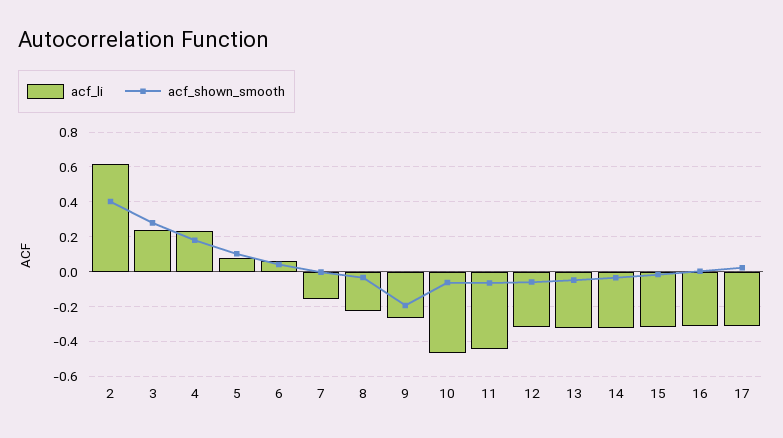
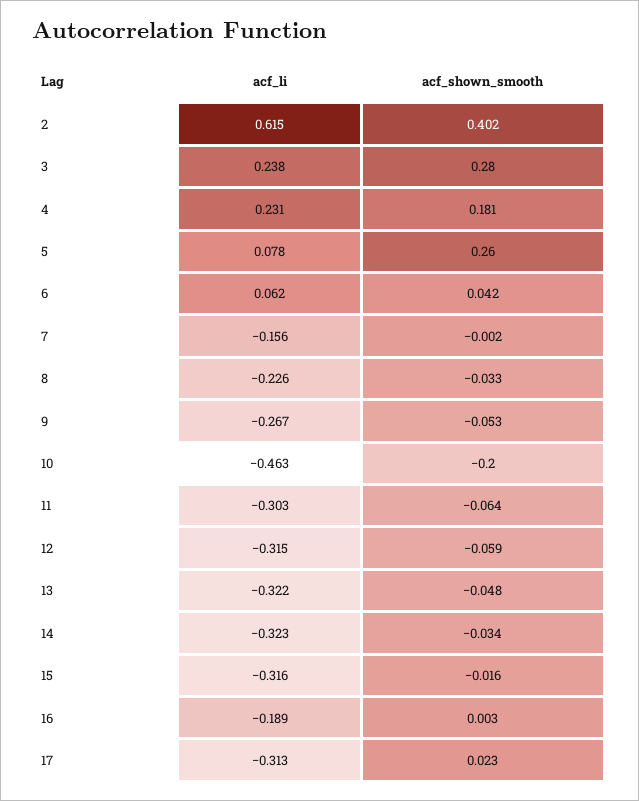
  {
    "acf_li": {
      "2": 0.615,
      "3": 0.238,
      "4": 0.231,
      "5": 0.078,
      "6": 0.062,
      "7": -0.156,
      "8": -0.226,
      "9": -0.267,
      "10": -0.463,
-     "11": -0.45,
+     "11": -0.303,
      "12": -0.315,
      "13": -0.322,
      "14": -0.323,
      "15": -0.316,
-     "16": -0.3,
+     "16": -0.189,
      "17": -0.313
    },
    "acf_shown_smooth": {
      "2": 0.402,
      "3": 0.28,
      "4": 0.181,
-     "5": 0.1,
+     "5": 0.26,
      "6": 0.042,
      "7": -0.002,
      "8": -0.033,
-     "9": -0.2,
+     "9": -0.053,
-     "10": -0.05,
+     "10": -0.2,
      "11": -0.064,
      "12": -0.059,
      "13": -0.048,
      "14": -0.034,
      "15": -0.016,
      "16": 0.003,
      "17": 0.023
    }
  }

